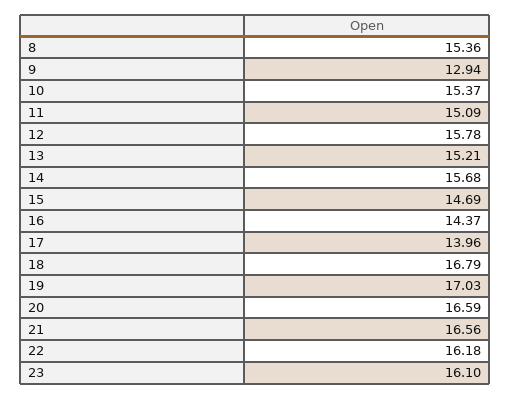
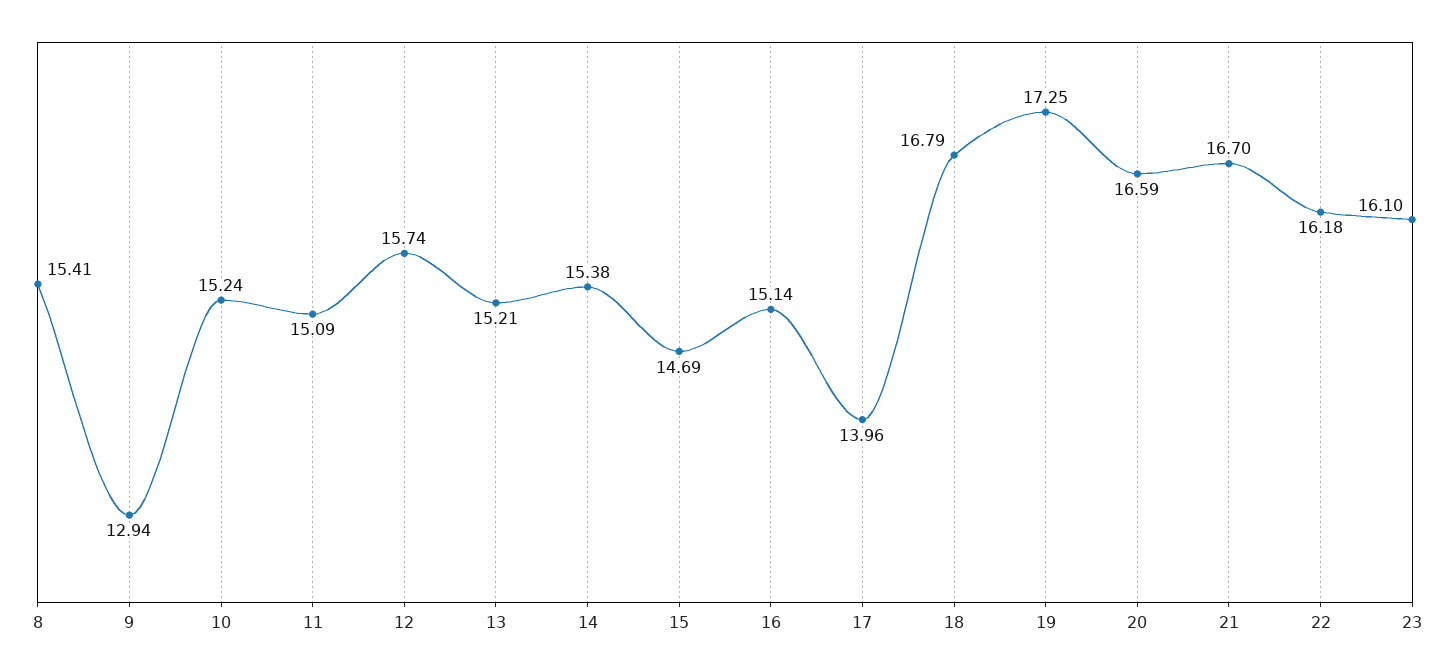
  {
-   "8": 15.36,
+   "8": 15.41,
    "9": 12.94,
-   "10": 15.37,
+   "10": 15.24,
    "11": 15.09,
-   "12": 15.78,
+   "12": 15.74,
    "13": 15.21,
-   "14": 15.68,
+   "14": 15.38,
    "15": 14.69,
-   "16": 14.37,
+   "16": 15.14,
    "17": 13.96,
    "18": 16.79,
-   "19": 17.03,
+   "19": 17.25,
    "20": 16.59,
-   "21": 16.56,
+   "21": 16.7,
    "22": 16.18,
    "23": 16.1
  }

